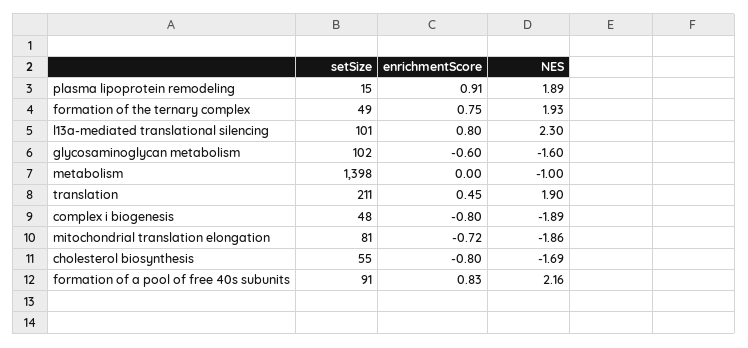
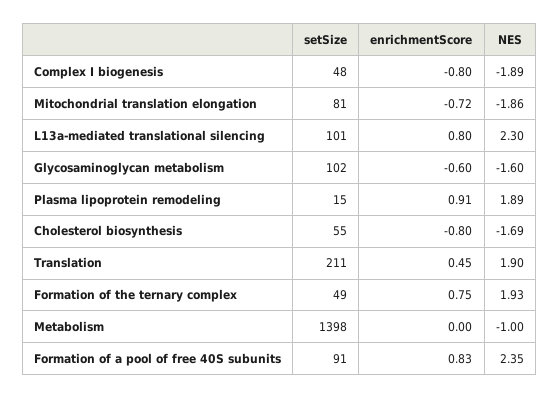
  {
    "setSize": {
      "plasma lipoprotein remodeling": 15,
      "formation of the ternary complex": 49,
      "l13a-mediated translational silencing": 101,
      "glycosaminoglycan metabolism": 102,
      "metabolism": 1398,
      "translation": 211,
      "complex i biogenesis": 48,
      "mitochondrial translation elongation": 81,
      "cholesterol biosynthesis": 55,
      "formation of a pool of free 40s subunits": 91
    },
    "enrichmentScore": {
      "plasma lipoprotein remodeling": 0.91,
      "formation of the ternary complex": 0.75,
      "l13a-mediated translational silencing": 0.8,
      "glycosaminoglycan metabolism": -0.6,
      "metabolism": 0,
      "translation": 0.45,
      "complex i biogenesis": -0.8,
      "mitochondrial translation elongation": -0.72,
      "cholesterol biosynthesis": -0.8,
      "formation of a pool of free 40s subunits": 0.83
    },
    "NES": {
      "plasma lipoprotein remodeling": 1.89,
      "formation of the ternary complex": 1.93,
      "l13a-mediated translational silencing": 2.3,
      "glycosaminoglycan metabolism": -1.6,
      "metabolism": -1,
      "translation": 1.9,
      "complex i biogenesis": -1.89,
      "mitochondrial translation elongation": -1.86,
      "cholesterol biosynthesis": -1.69,
-     "formation of a pool of free 40s subunits": 2.16
+     "formation of a pool of free 40s subunits": 2.35
    }
  }

